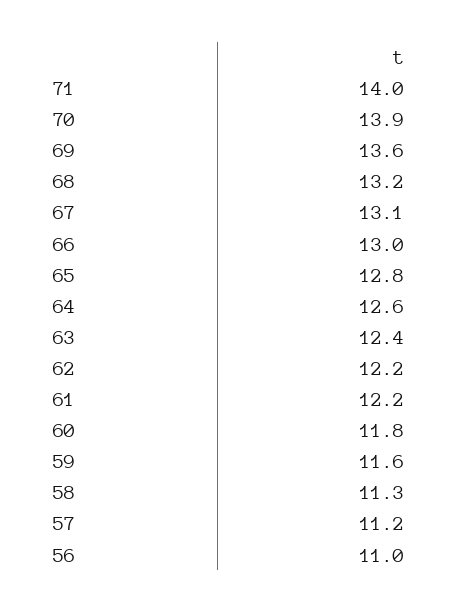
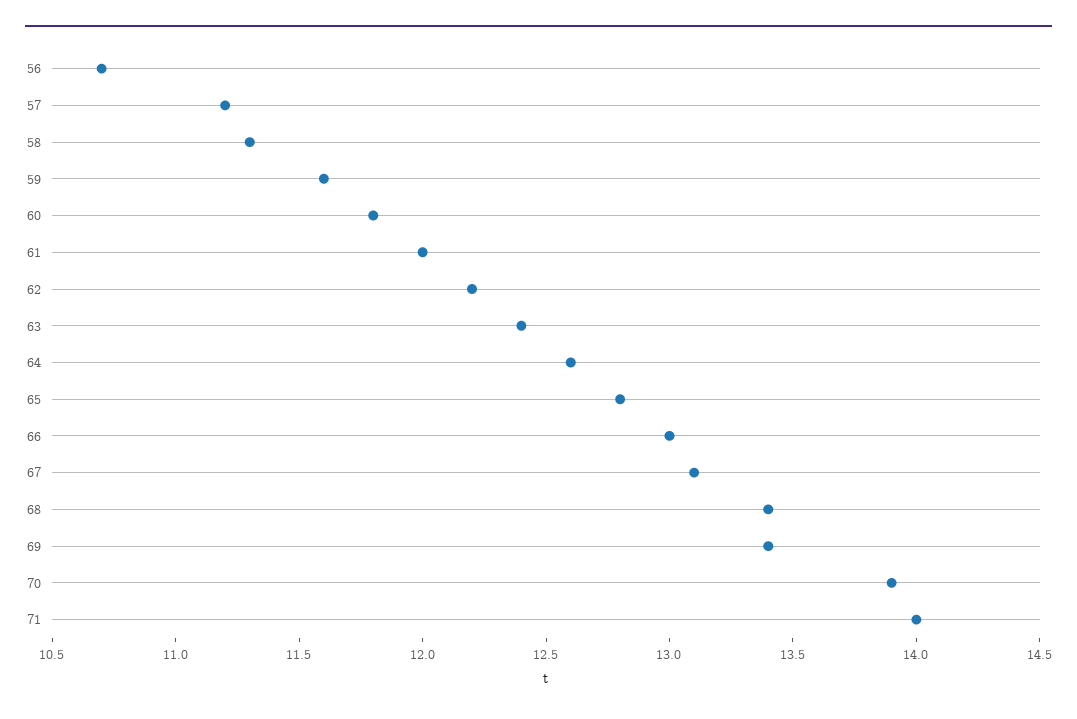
  {
    "71": 14,
    "70": 13.9,
-   "69": 13.6,
+   "69": 13.4,
-   "68": 13.2,
+   "68": 13.4,
    "67": 13.1,
    "66": 13,
    "65": 12.8,
    "64": 12.6,
    "63": 12.4,
    "62": 12.2,
-   "61": 12.2,
+   "61": 12,
    "60": 11.8,
    "59": 11.6,
    "58": 11.3,
    "57": 11.2,
-   "56": 11
+   "56": 10.7
  }

